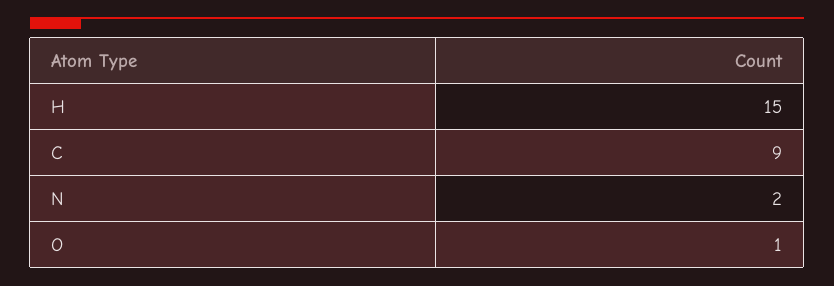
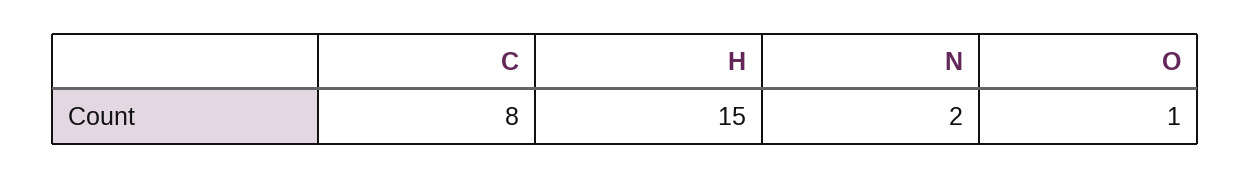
  {
    "H": 15,
-   "C": 9,
+   "C": 8,
    "N": 2,
    "O": 1
  }

